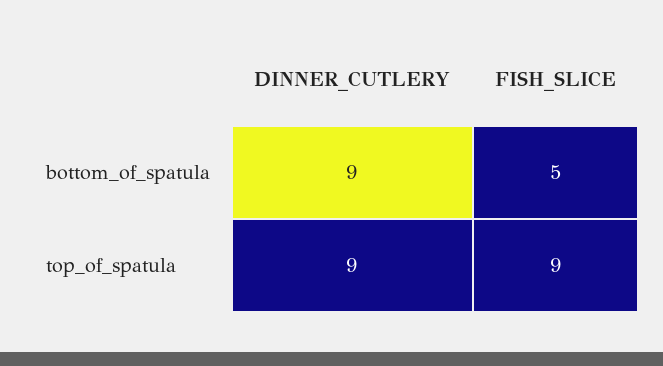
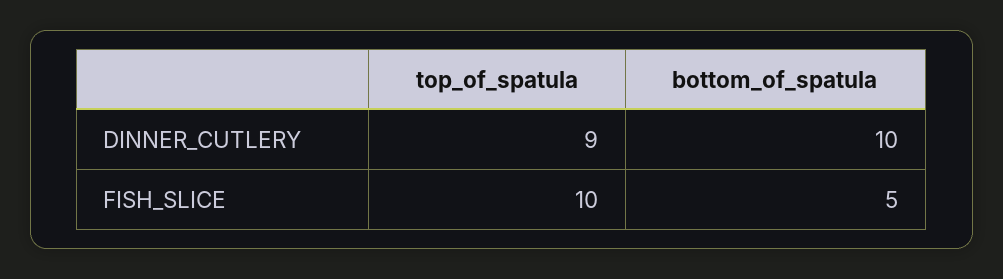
  {
    "DINNER_CUTLERY": {
-     "bottom_of_spatula": 9,
+     "bottom_of_spatula": 10,
      "top_of_spatula": 9
    },
    "FISH_SLICE": {
      "bottom_of_spatula": 5,
-     "top_of_spatula": 9
+     "top_of_spatula": 10
    }
  }

